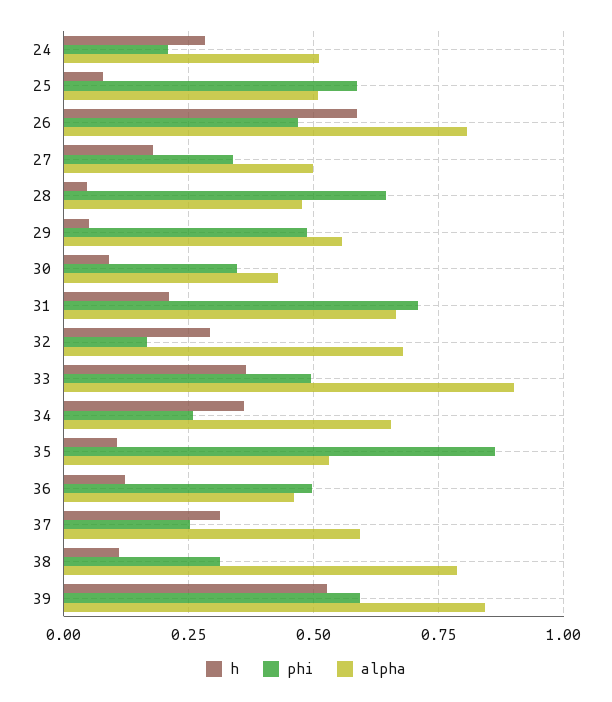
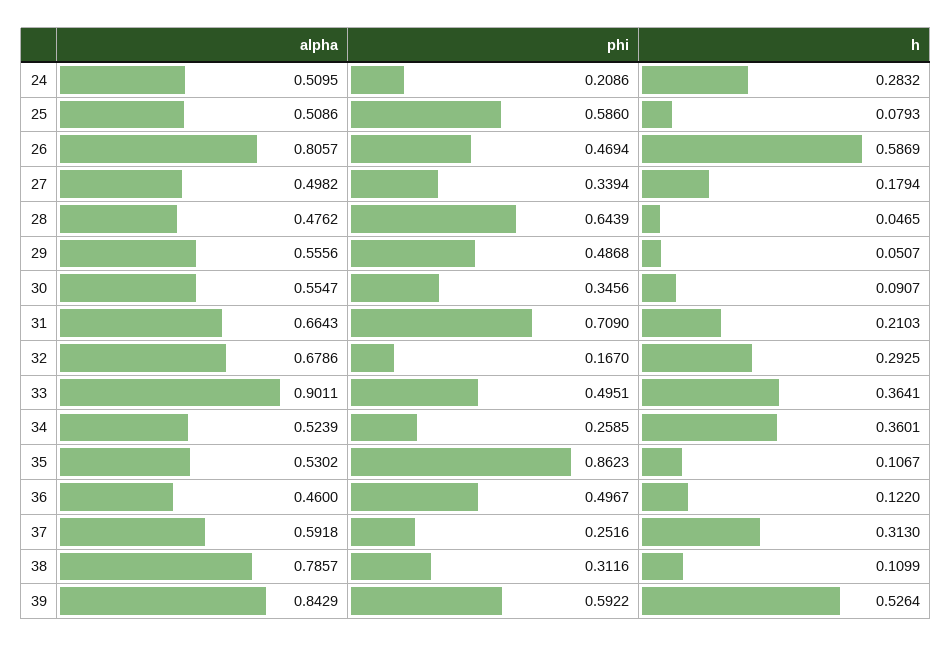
  {
    "h": {
      "24": 0.2832,
      "25": 0.0793,
      "26": 0.5869,
      "27": 0.1794,
      "28": 0.0465,
      "29": 0.0507,
      "30": 0.0907,
      "31": 0.2103,
      "32": 0.2925,
      "33": 0.3641,
      "34": 0.3601,
      "35": 0.1067,
      "36": 0.122,
      "37": 0.313,
      "38": 0.1099,
      "39": 0.5264
    },
    "phi": {
      "24": 0.2086,
      "25": 0.586,
      "26": 0.4694,
      "27": 0.3394,
      "28": 0.6439,
      "29": 0.4868,
      "30": 0.3456,
      "31": 0.709,
      "32": 0.167,
      "33": 0.4951,
      "34": 0.2585,
      "35": 0.8623,
      "36": 0.4967,
      "37": 0.2516,
      "38": 0.3116,
      "39": 0.5922
    },
    "alpha": {
      "24": 0.5095,
      "25": 0.5086,
      "26": 0.8057,
      "27": 0.4982,
      "28": 0.4762,
      "29": 0.5556,
-     "30": 0.425,
+     "30": 0.5547,
      "31": 0.6643,
      "32": 0.6786,
      "33": 0.9011,
-     "34": 0.65,
+     "34": 0.5239,
      "35": 0.5302,
      "36": 0.46,
      "37": 0.5918,
      "38": 0.7857,
      "39": 0.8429
    }
  }

